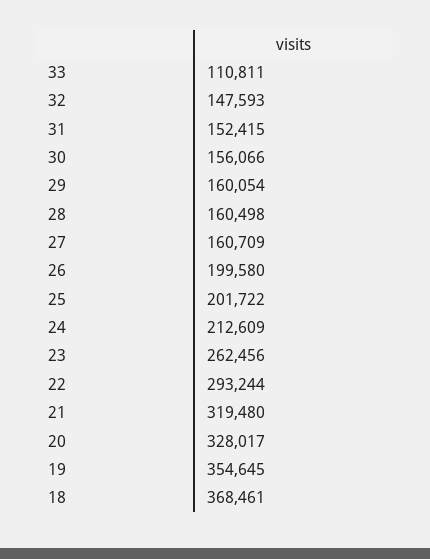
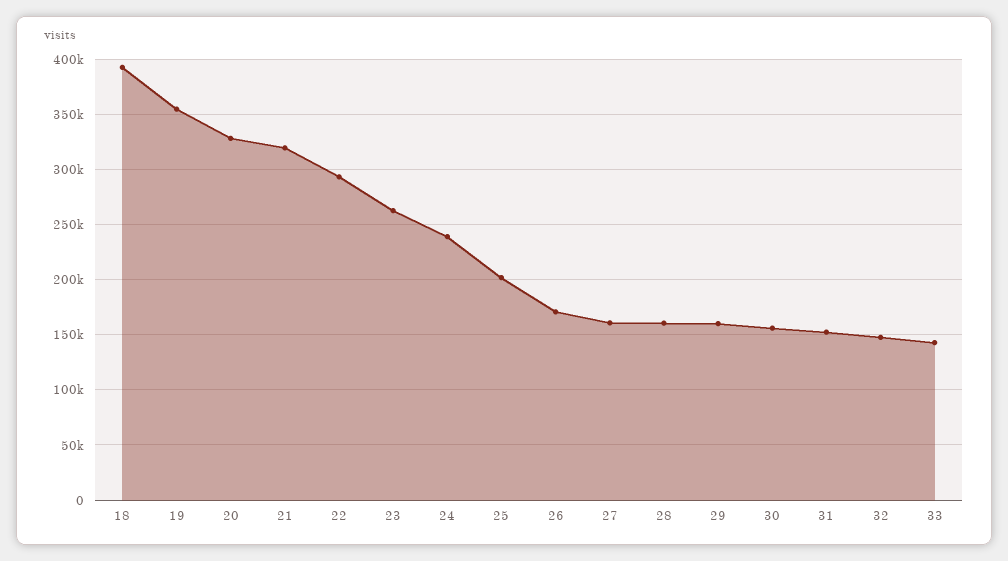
  {
-   "33": 110811,
+   "33": 140000,
    "32": 147593,
    "31": 152415,
    "30": 156066,
    "29": 160054,
    "28": 160498,
    "27": 160709,
-   "26": 199580,
+   "26": 170000,
    "25": 201722,
-   "24": 212609,
+   "24": 240000,
    "23": 262456,
    "22": 293244,
    "21": 319480,
    "20": 328017,
    "19": 354645,
-   "18": 368461
+   "18": 390000
  }

